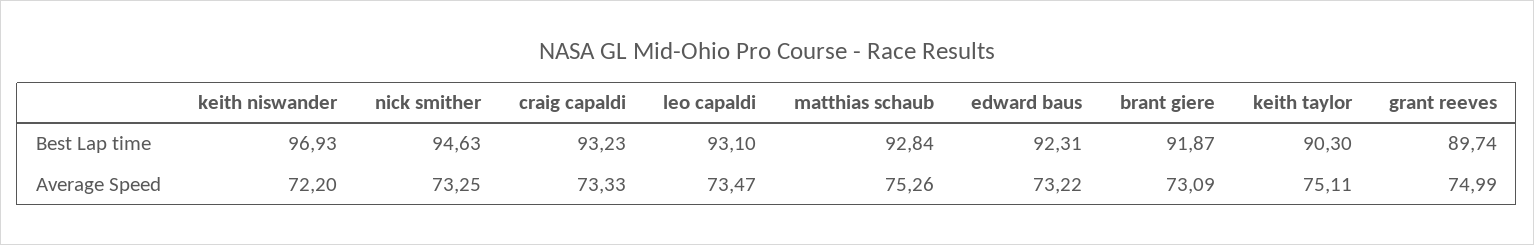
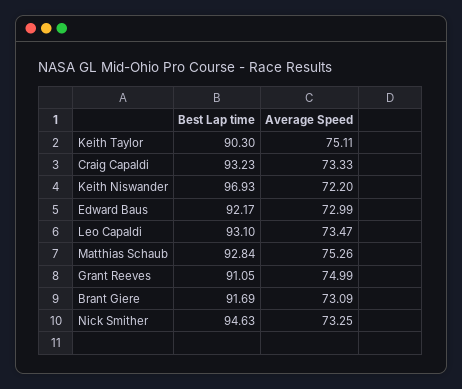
  {
    "keith niswander": {
      "Best Lap time": 96.93,
      "Average Speed": 72.2
    },
    "nick smither": {
      "Best Lap time": 94.63,
      "Average Speed": 73.25
    },
    "craig capaldi": {
      "Best Lap time": 93.23,
      "Average Speed": 73.33
    },
    "leo capaldi": {
      "Best Lap time": 93.1,
      "Average Speed": 73.47
    },
    "matthias schaub": {
      "Best Lap time": 92.84,
      "Average Speed": 75.26
    },
    "edward baus": {
-     "Best Lap time": 92.31,
+     "Best Lap time": 92.17,
-     "Average Speed": 73.22
+     "Average Speed": 72.99
    },
    "brant giere": {
-     "Best Lap time": 91.87,
+     "Best Lap time": 91.69,
      "Average Speed": 73.09
    },
    "keith taylor": {
      "Best Lap time": 90.3,
      "Average Speed": 75.11
    },
    "grant reeves": {
-     "Best Lap time": 89.74,
+     "Best Lap time": 91.05,
      "Average Speed": 74.99
    }
  }

